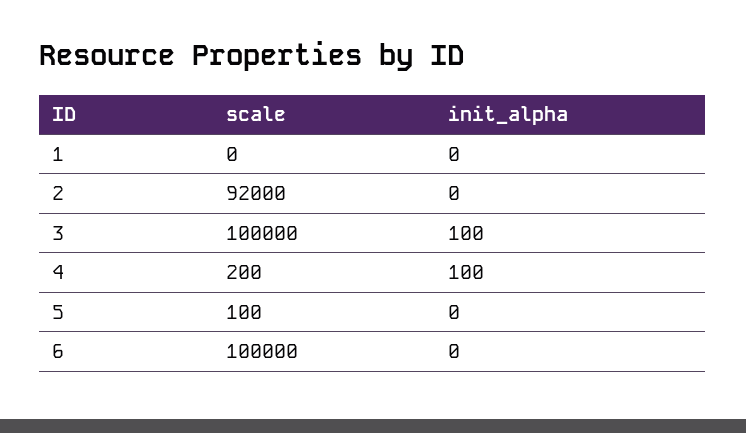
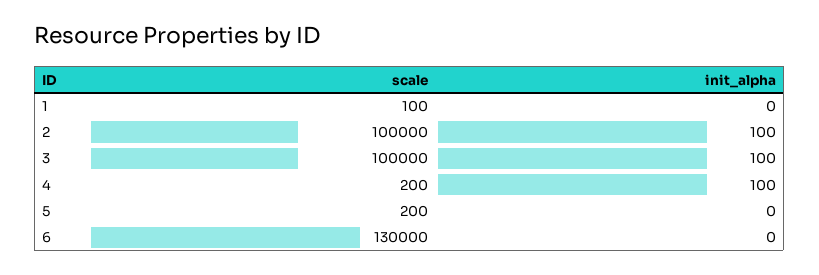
  {
    "scale": {
-     "1": 0,
+     "1": 100,
-     "2": 92000,
+     "2": 100000,
      "3": 100000,
      "4": 200,
-     "5": 100,
+     "5": 200,
-     "6": 100000
+     "6": 130000
    },
    "init_alpha": {
      "1": 0,
-     "2": 0,
+     "2": 100,
      "3": 100,
      "4": 100,
      "5": 0,
      "6": 0
    }
  }

